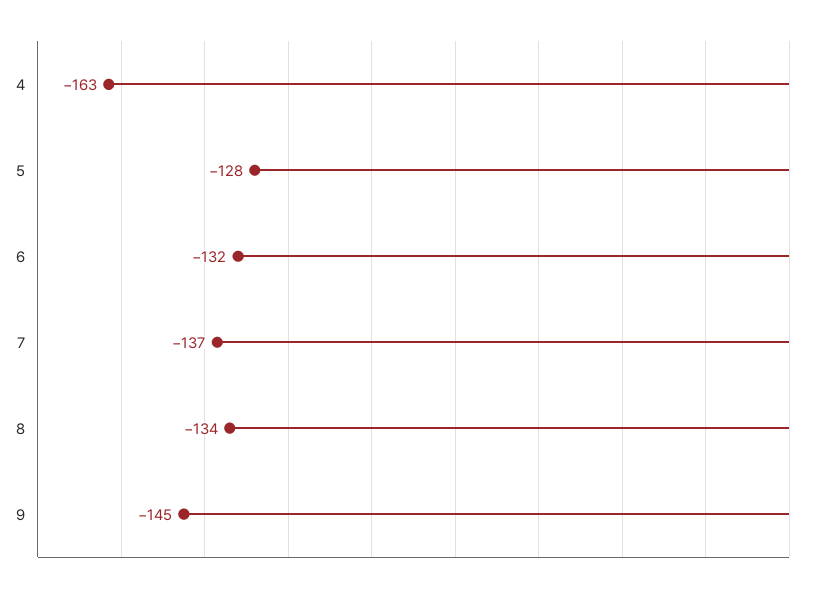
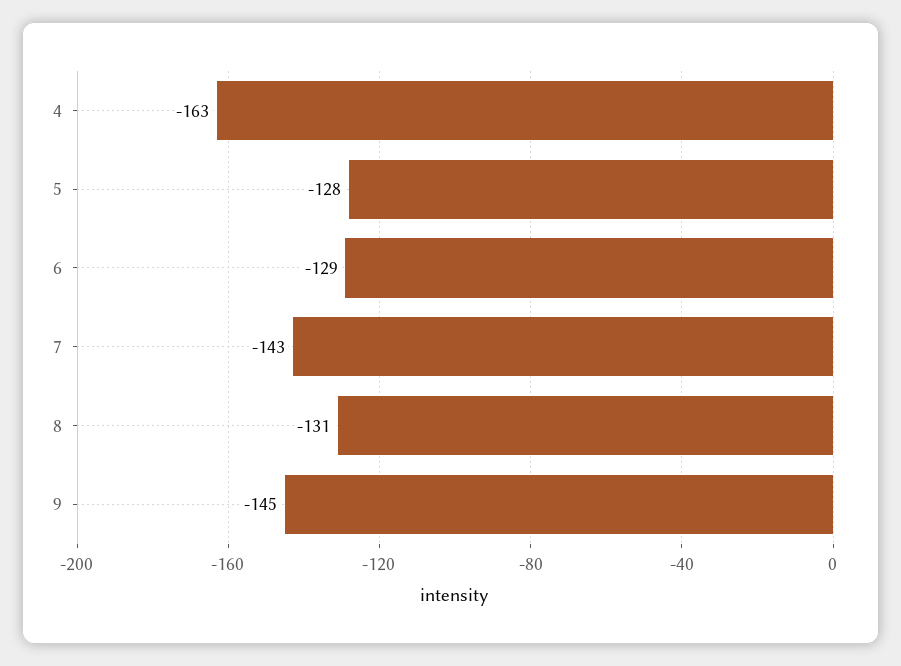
  {
    "4": -163,
    "5": -128,
-   "6": -132,
+   "6": -129,
-   "7": -137,
+   "7": -143,
-   "8": -134,
+   "8": -131,
    "9": -145
  }

